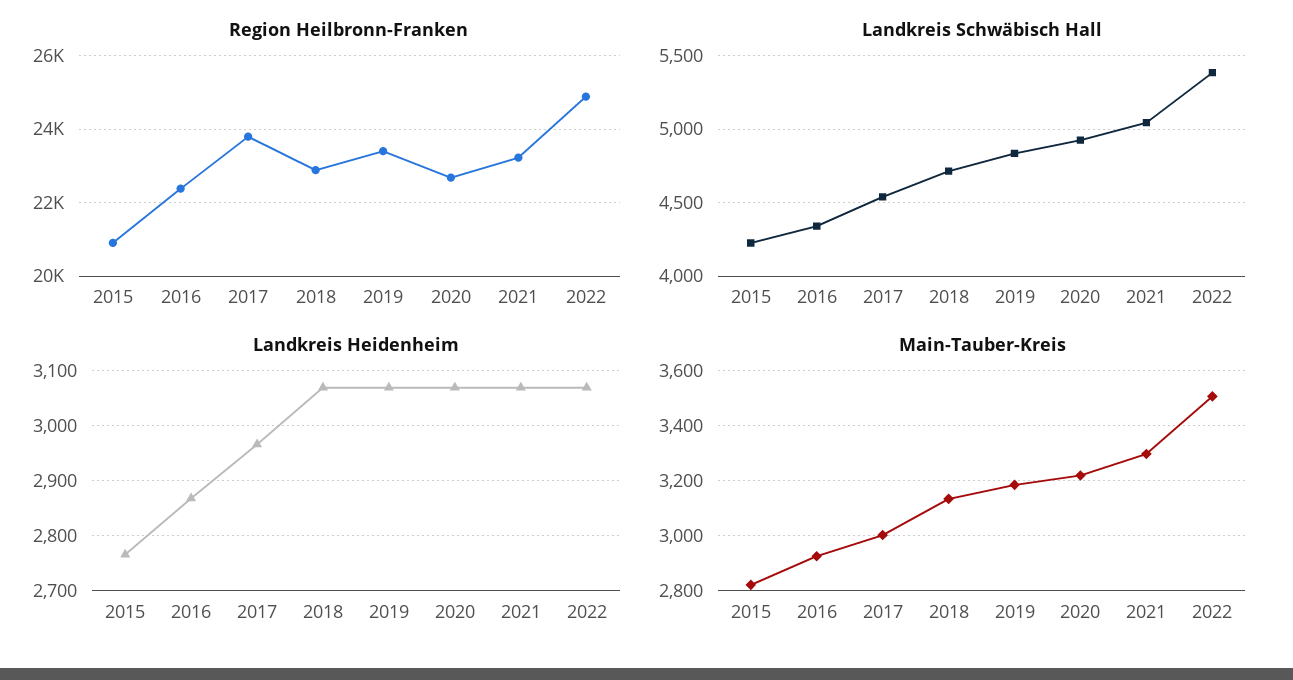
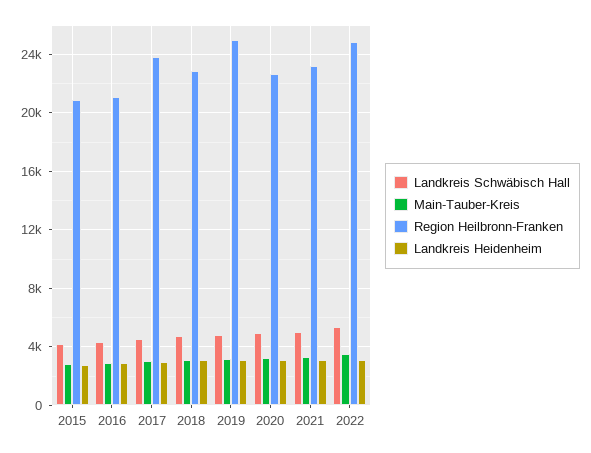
  {
    "Region Heilbronn-Franken": {
      "2015": 21000,
-     "2016": 22400,
+     "2016": 21000,
      "2017": 23800,
      "2018": 22800,
-     "2019": 23400,
+     "2019": 25000,
      "2020": 22600,
      "2021": 23200,
      "2022": 24800
    },
    "Landkreis Schwäbisch Hall": {
      "2015": 4250,
      "2016": 4350,
      "2017": 4550,
      "2018": 4700,
      "2019": 4850,
      "2020": 4900,
      "2021": 5050,
      "2022": 5400
    },
    "Landkreis Heidenheim": {
      "2015": 2760,
      "2016": 2860,
      "2017": 2960,
      "2018": 3060,
      "2019": 3060,
      "2020": 3060,
      "2021": 3060,
      "2022": 3060
    },
    "Main-Tauber-Kreis": {
      "2015": 2825,
      "2016": 2925,
      "2017": 3000,
      "2018": 3125,
      "2019": 3175,
      "2020": 3225,
      "2021": 3300,
      "2022": 3500
    }
  }

